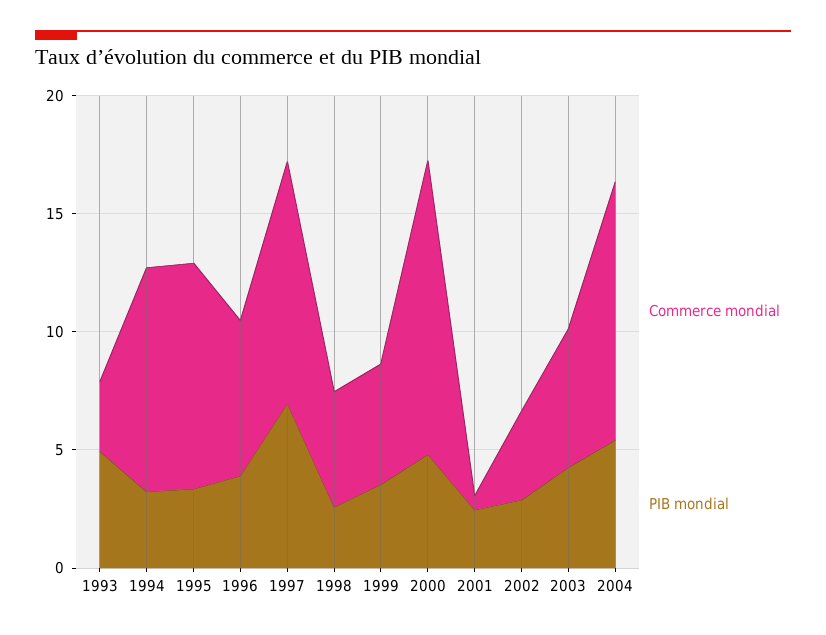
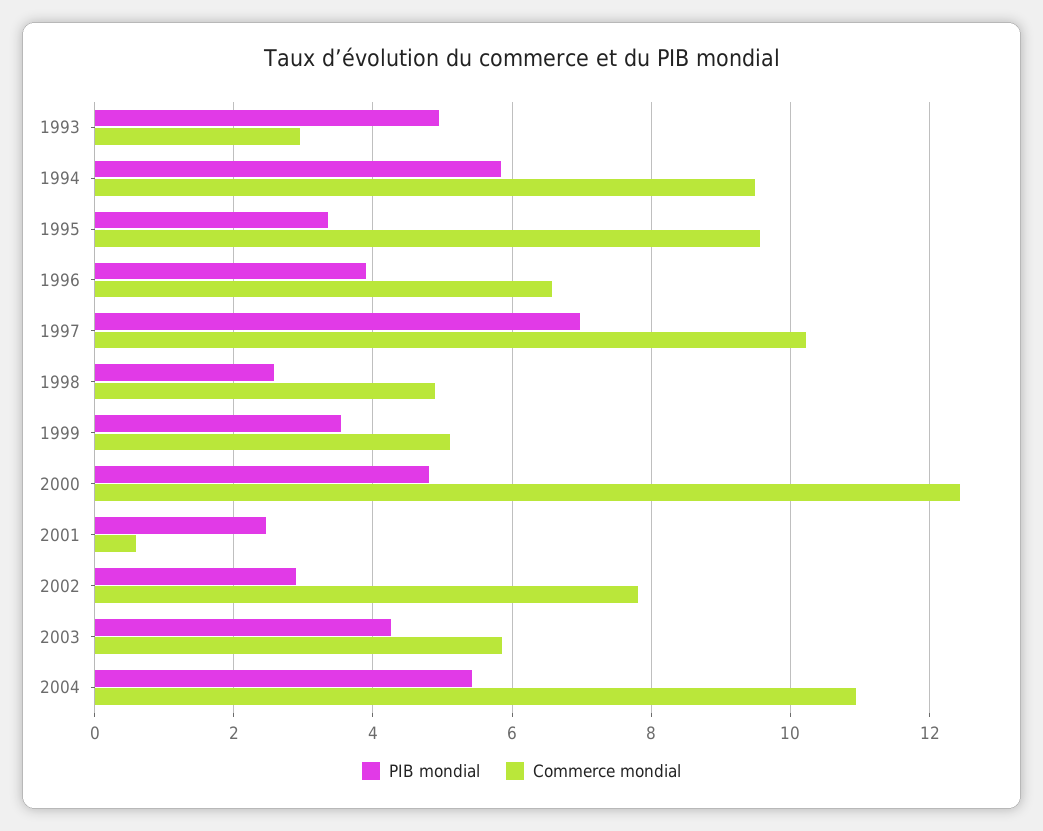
  {
    "Commerce mondial": {
      "1993": 3,
      "1994": 9.4,
      "1995": 9.6,
      "1996": 6.6,
      "1997": 10.2,
      "1998": 4.8,
      "1999": 5.2,
      "2000": 12.4,
      "2001": 0.6,
-     "2002": 4,
+     "2002": 7.8,
      "2003": 5.8,
      "2004": 11
    },
    "PIB mondial": {
      "1993": 5,
-     "1994": 3,
+     "1994": 5.8,
      "1995": 3.4,
      "1996": 4,
      "1997": 7,
      "1998": 2.6,
      "1999": 3.6,
      "2000": 4.8,
      "2001": 2.4,
      "2002": 2.8,
      "2003": 4.2,
      "2004": 5.4
    }
  }

